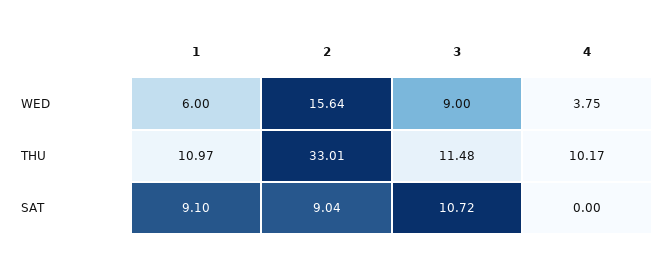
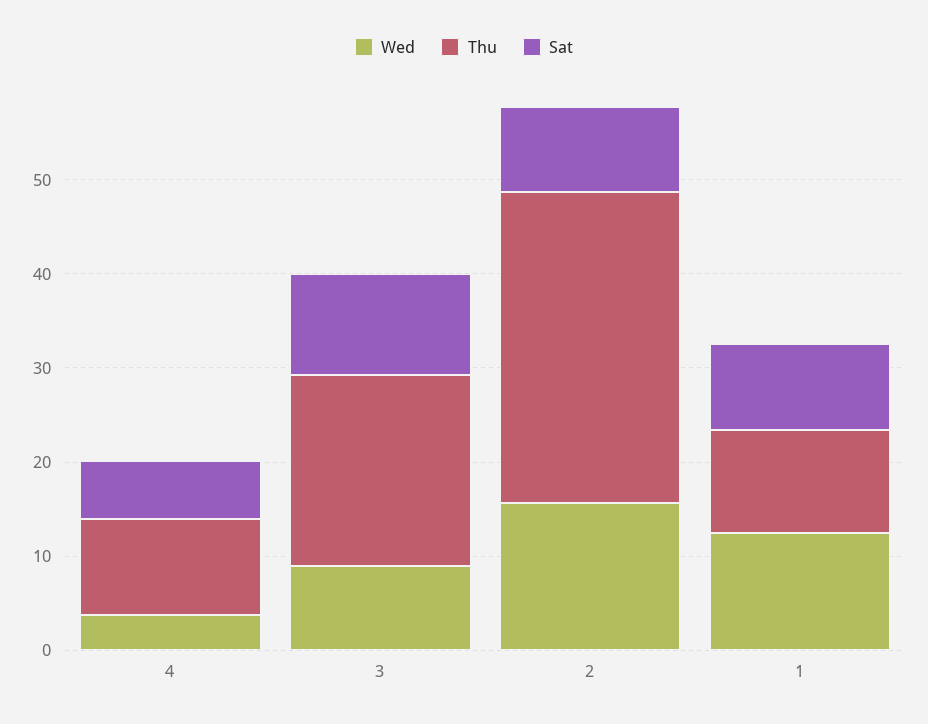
  {
    "WED": {
-     "1": 6,
+     "1": 12,
      "2": 15.64,
      "3": 9,
      "4": 3.75
    },
    "THU": {
      "1": 10.97,
      "2": 33.01,
-     "3": 11.48,
+     "3": 20,
      "4": 10.17
    },
    "SAT": {
      "1": 9.1,
      "2": 9.04,
      "3": 10.72,
-     "4": 0
+     "4": 6
    }
  }

